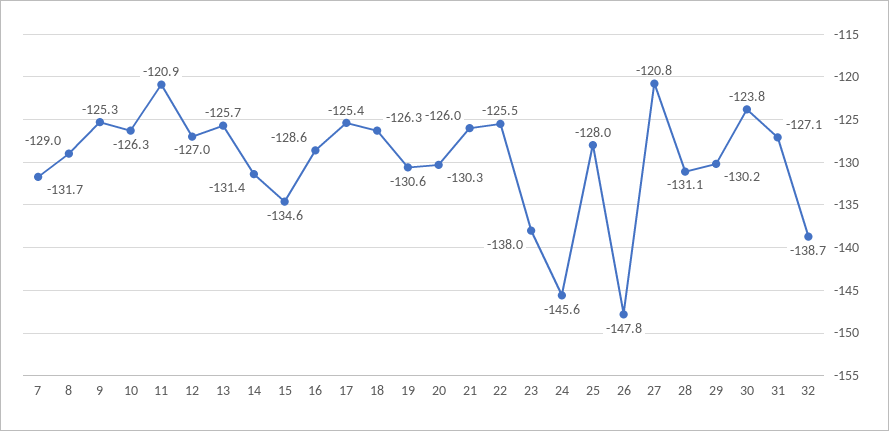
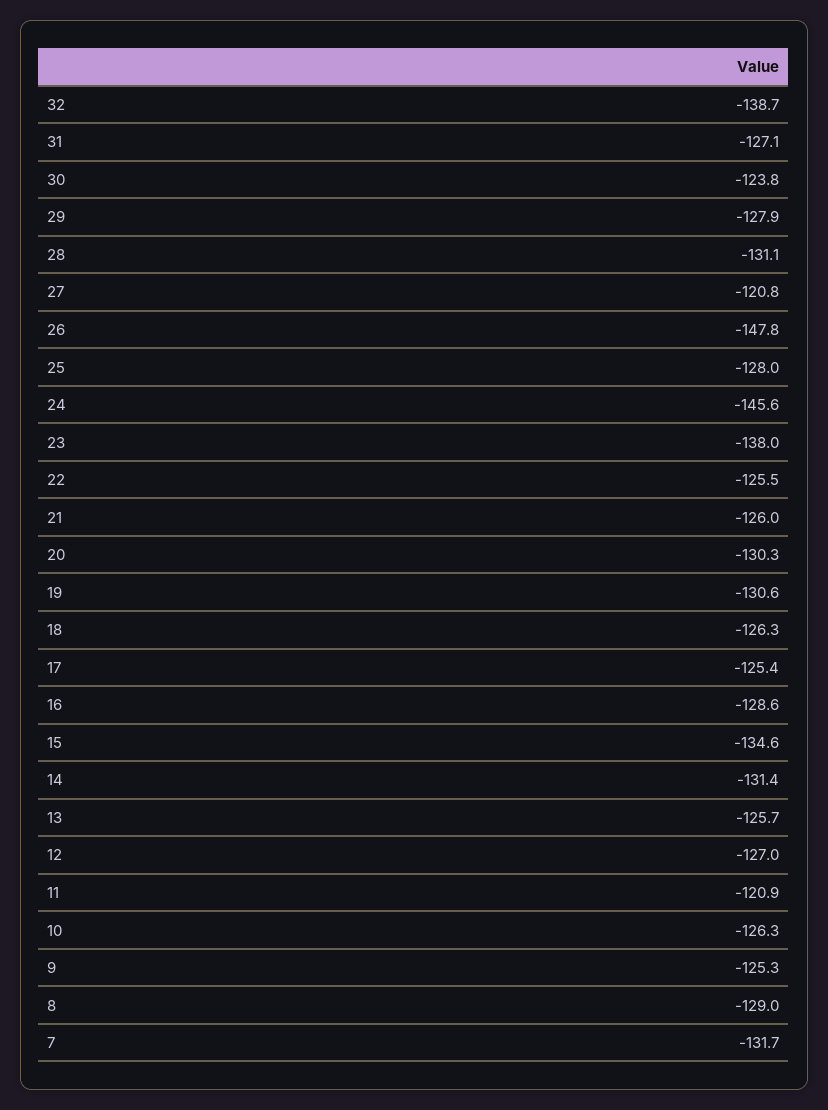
  {
    "7": -131.7,
    "8": -129,
    "9": -125.3,
    "10": -126.3,
    "11": -120.9,
    "12": -127,
    "13": -125.7,
    "14": -131.4,
    "15": -134.6,
    "16": -128.6,
    "17": -125.4,
    "18": -126.3,
    "19": -130.6,
    "20": -130.3,
    "21": -126,
    "22": -125.5,
    "23": -138,
    "24": -145.6,
    "25": -128,
    "26": -147.8,
    "27": -120.8,
    "28": -131.1,
-   "29": -130.2,
+   "29": -127.9,
    "30": -123.8,
    "31": -127.1,
    "32": -138.7
  }

